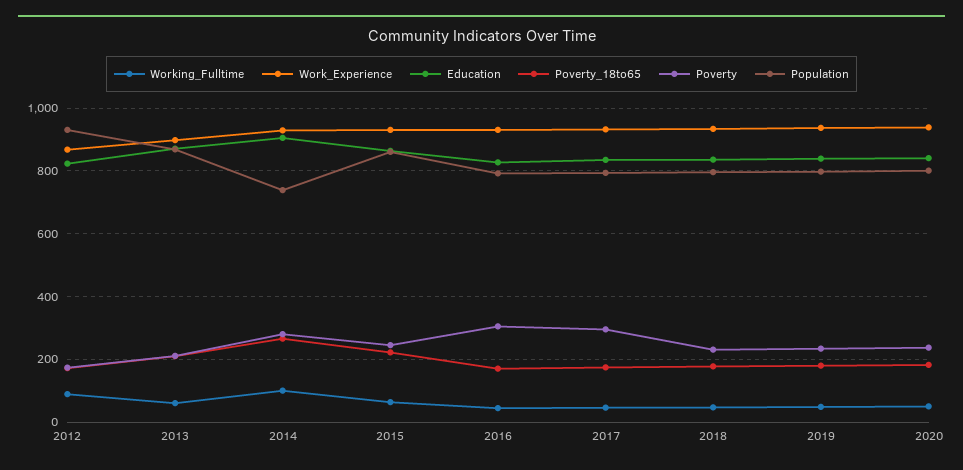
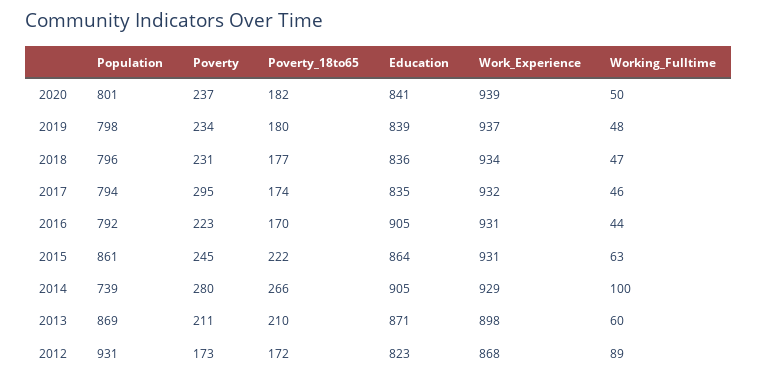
  {
    "Working_Fulltime": {
      "2012": 89,
      "2013": 60,
      "2014": 100,
      "2015": 63,
      "2016": 44,
      "2017": 46,
      "2018": 47,
      "2019": 48,
      "2020": 50
    },
    "Work_Experience": {
      "2012": 868,
      "2013": 898,
      "2014": 929,
      "2015": 931,
      "2016": 931,
      "2017": 932,
      "2018": 934,
      "2019": 937,
      "2020": 939
    },
    "Education": {
      "2012": 823,
      "2013": 871,
      "2014": 905,
      "2015": 864,
-     "2016": 820,
+     "2016": 905,
      "2017": 835,
      "2018": 836,
      "2019": 839,
      "2020": 841
    },
    "Poverty_18to65": {
      "2012": 172,
      "2013": 210,
      "2014": 266,
      "2015": 222,
      "2016": 170,
      "2017": 174,
      "2018": 177,
      "2019": 180,
      "2020": 182
    },
    "Poverty": {
      "2012": 173,
      "2013": 211,
      "2014": 280,
      "2015": 245,
-     "2016": 300,
+     "2016": 223,
      "2017": 295,
      "2018": 231,
      "2019": 234,
      "2020": 237
    },
    "Population": {
      "2012": 931,
      "2013": 869,
      "2014": 739,
      "2015": 861,
      "2016": 792,
      "2017": 794,
      "2018": 796,
      "2019": 798,
      "2020": 801
    }
  }

